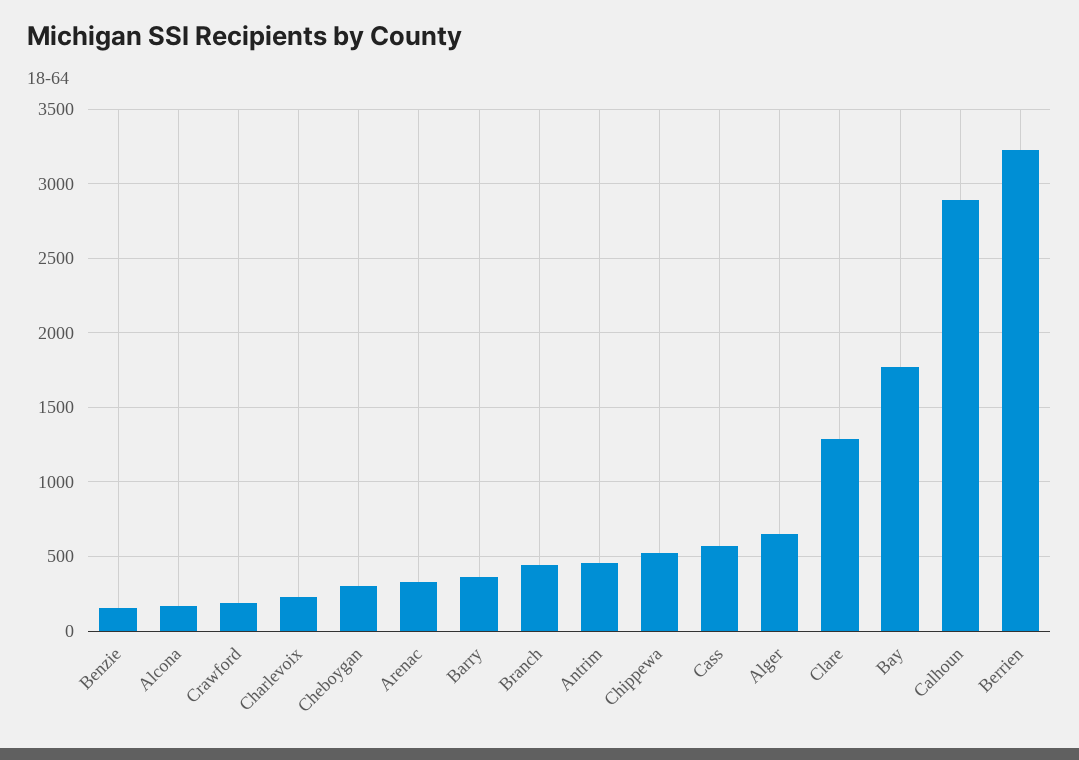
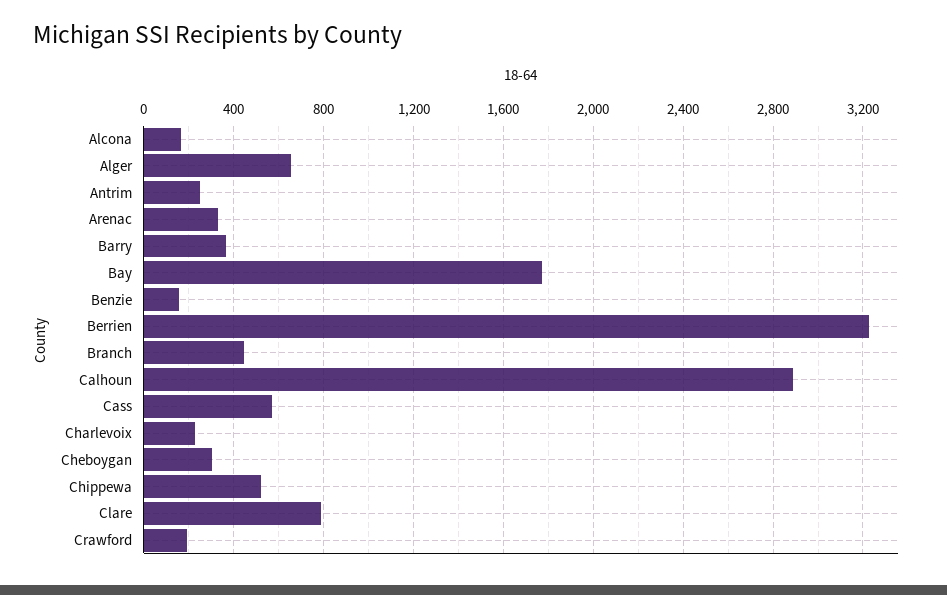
  {
    "Benzie": 150,
    "Alcona": 150,
    "Crawford": 200,
    "Charlevoix": 250,
    "Cheboygan": 300,
    "Arenac": 350,
    "Barry": 350,
    "Branch": 450,
-   "Antrim": 450,
+   "Antrim": 250,
    "Chippewa": 500,
    "Cass": 550,
    "Alger": 650,
-   "Clare": 1300,
+   "Clare": 800,
    "Bay": 1750,
    "Calhoun": 2900,
    "Berrien": 3250
  }

